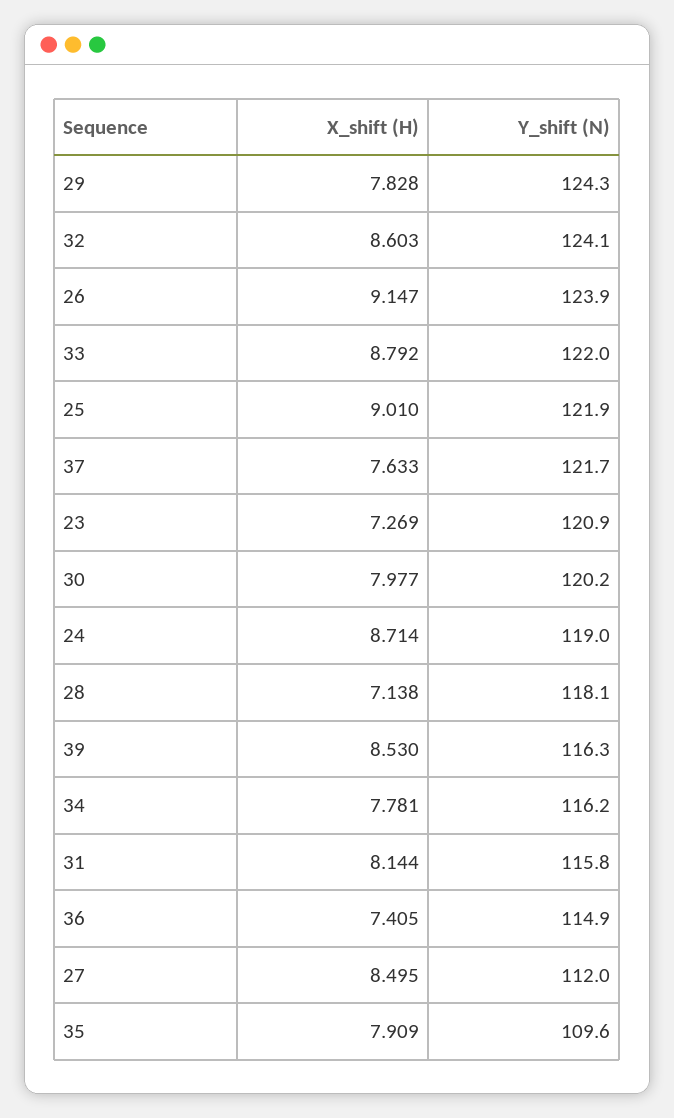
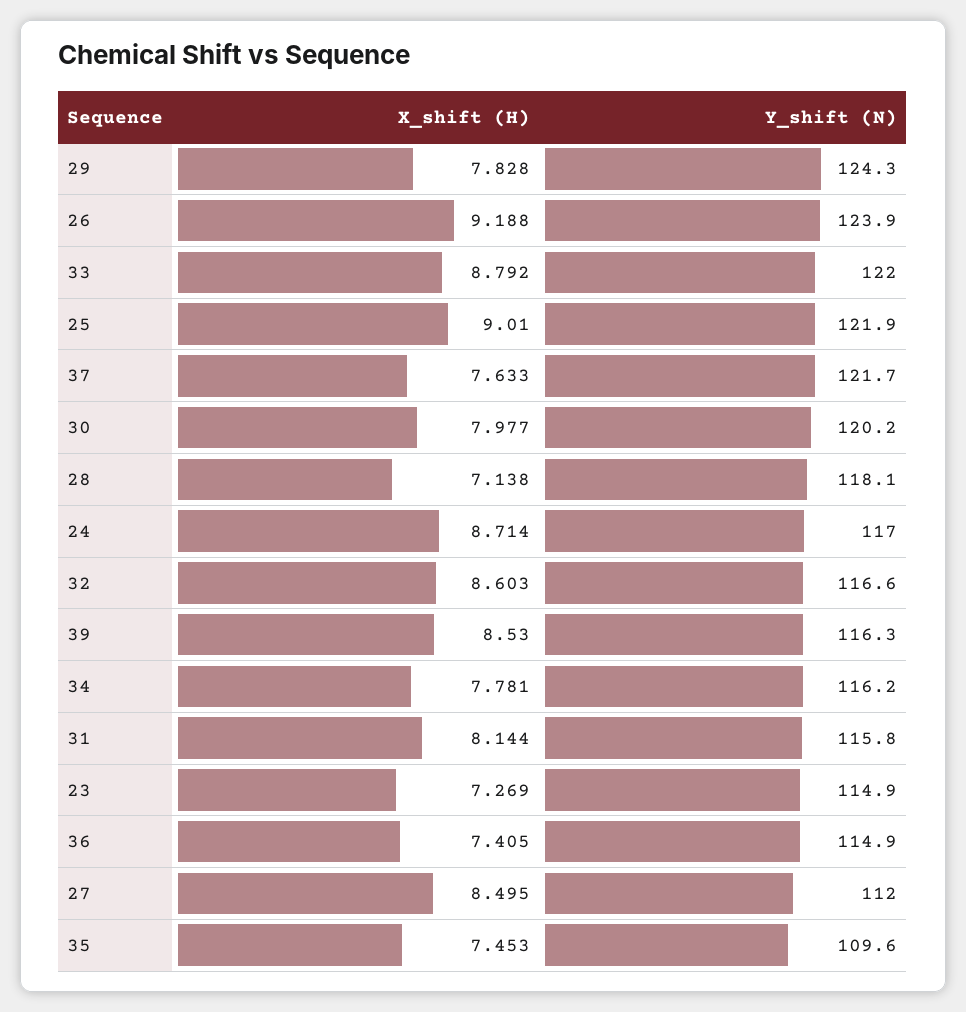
  {
    "X_shift (H)": {
      "29": 7.828,
      "32": 8.603,
-     "26": 9.147,
+     "26": 9.188,
      "33": 8.792,
      "25": 9.01,
      "37": 7.633,
      "23": 7.269,
      "30": 7.977,
      "24": 8.714,
      "28": 7.138,
      "39": 8.53,
      "34": 7.781,
      "31": 8.144,
      "36": 7.405,
      "27": 8.495,
-     "35": 7.909
+     "35": 7.453
    },
    "Y_shift (N)": {
      "29": 124.3,
-     "32": 124.1,
+     "32": 116.6,
      "26": 123.9,
      "33": 122,
      "25": 121.9,
      "37": 121.7,
-     "23": 120.9,
+     "23": 114.9,
      "30": 120.2,
-     "24": 119,
+     "24": 117,
      "28": 118.1,
      "39": 116.3,
      "34": 116.2,
      "31": 115.8,
      "36": 114.9,
      "27": 112,
      "35": 109.6
    }
  }

